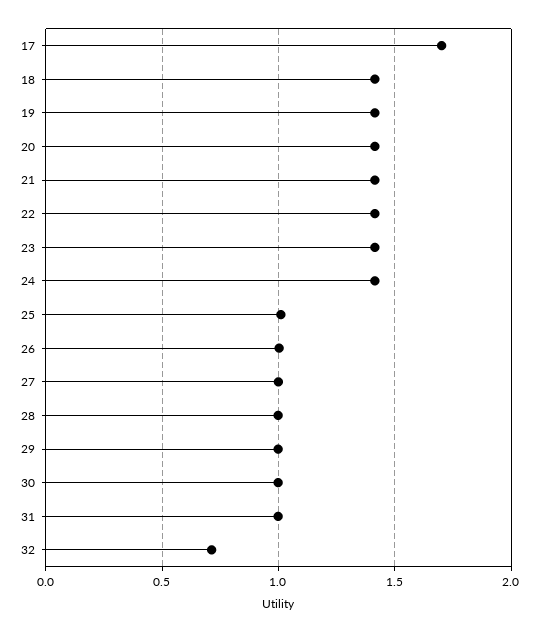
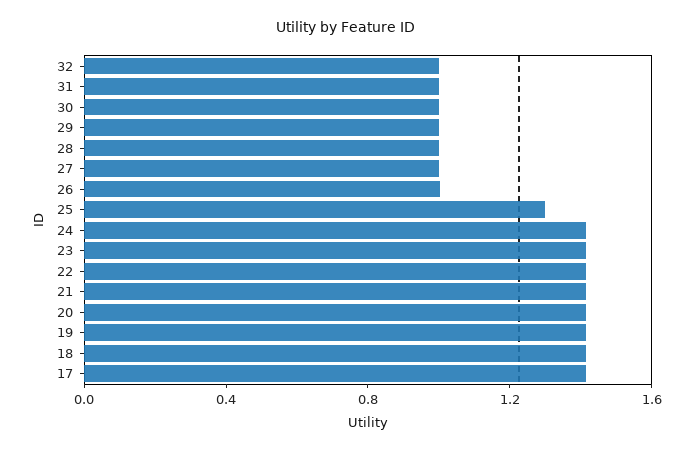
  {
-   "17": 1.7,
+   "17": 1.4,
    "18": 1.4,
    "19": 1.4,
    "20": 1.4,
    "21": 1.4,
    "22": 1.4,
    "23": 1.4,
    "24": 1.4,
-   "25": 1,
+   "25": 1.3,
    "26": 1,
    "27": 1,
    "28": 1,
    "29": 1,
    "30": 1,
    "31": 1,
-   "32": 0.7
+   "32": 1
  }

